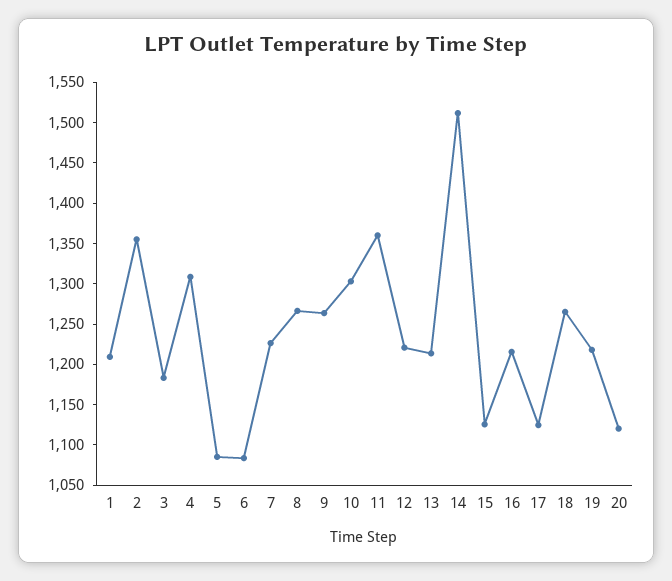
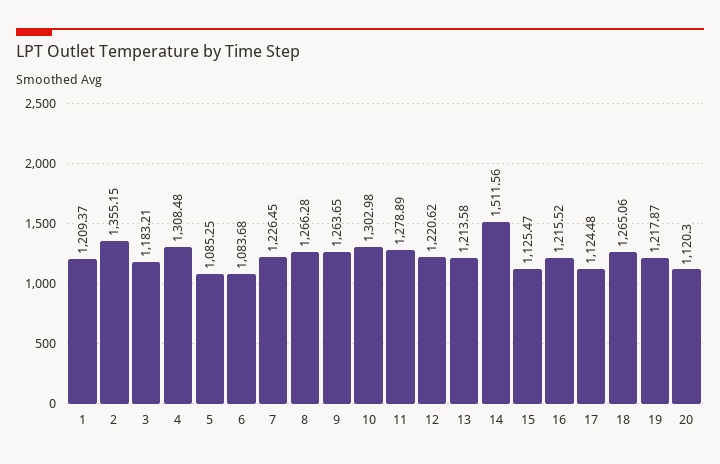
  {
    "1": 1209.37,
    "2": 1355.15,
    "3": 1183.21,
    "4": 1308.48,
    "5": 1085.25,
    "6": 1083.68,
    "7": 1226.45,
    "8": 1266.28,
    "9": 1263.65,
    "10": 1302.98,
-   "11": 1360,
+   "11": 1278.89,
    "12": 1220.62,
    "13": 1213.58,
    "14": 1511.56,
    "15": 1125.47,
    "16": 1215.52,
    "17": 1124.48,
    "18": 1265.06,
    "19": 1217.87,
    "20": 1120.3
  }

